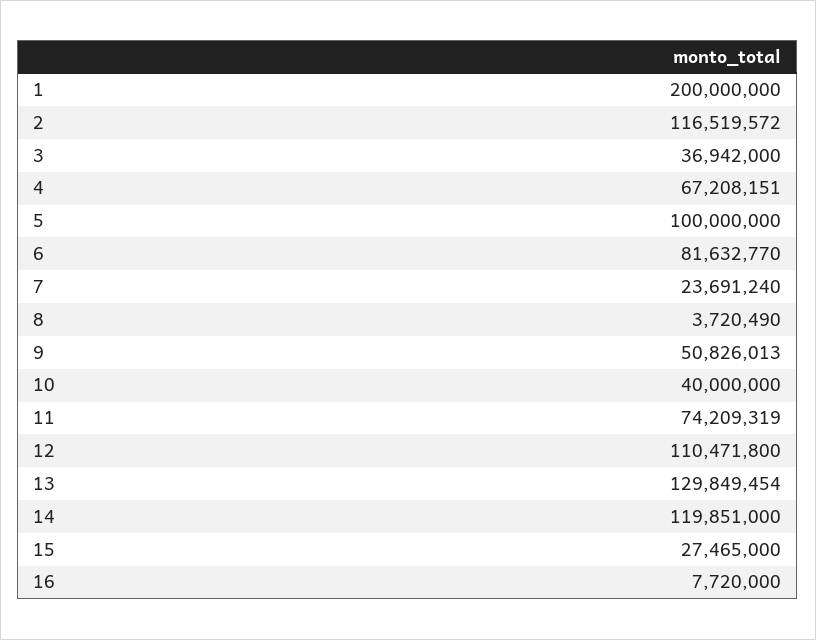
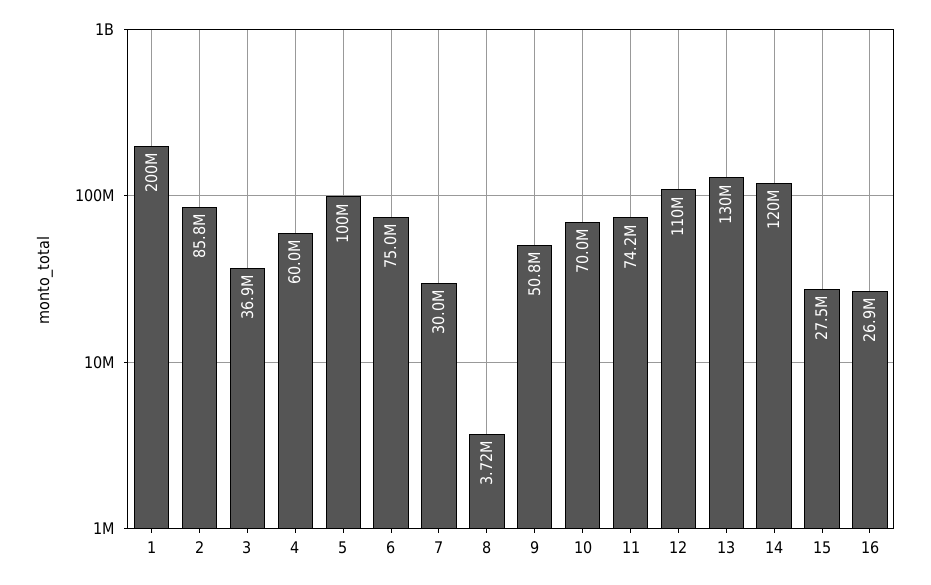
  {
    "1": 200000000,
-   "2": 116519572,
+   "2": 85800000,
    "3": 36942000,
-   "4": 67208151,
+   "4": 60000000,
    "5": 100000000,
-   "6": 81632770,
+   "6": 75000000,
-   "7": 23691240,
+   "7": 30000000,
    "8": 3720490,
    "9": 50826013,
-   "10": 40000000,
+   "10": 70000000,
    "11": 74209319,
    "12": 110471800,
    "13": 129849454,
    "14": 119851000,
    "15": 27465000,
-   "16": 7720000
+   "16": 26900000
  }

